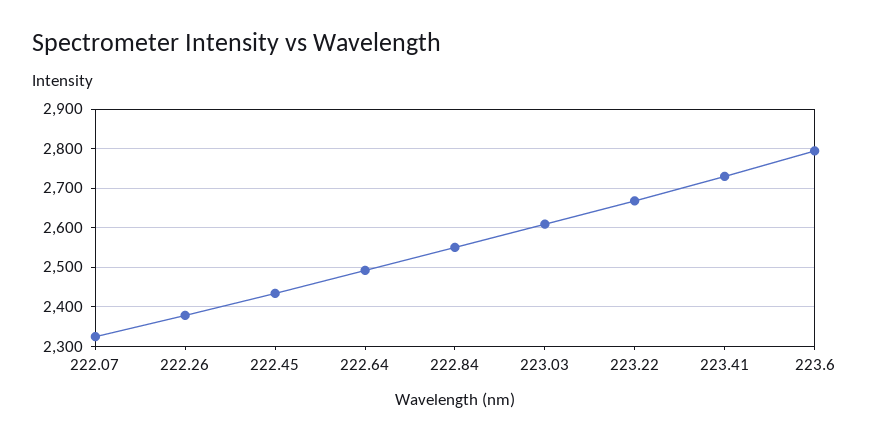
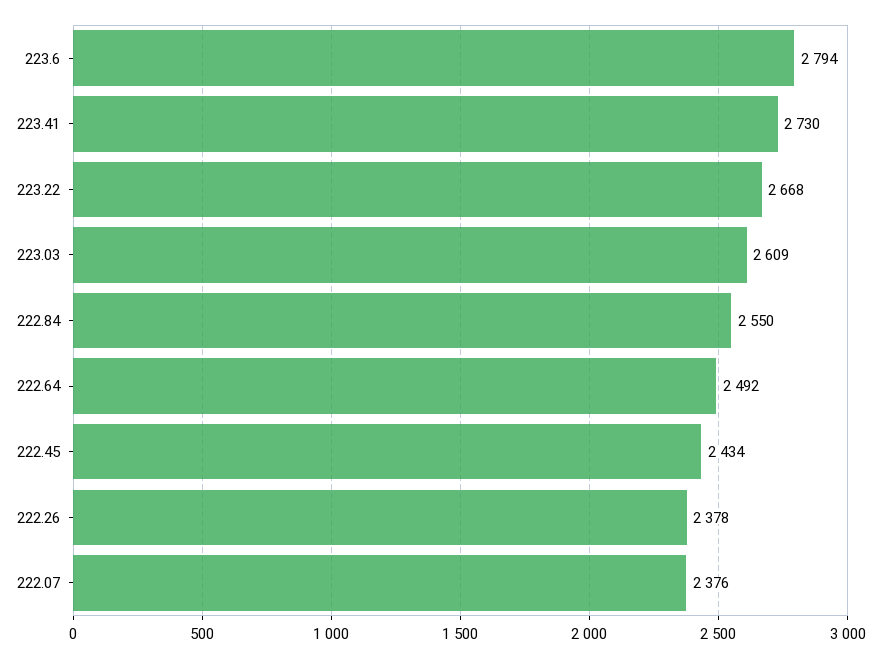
  {
-   "222.07": 2320,
+   "222.07": 2376,
    "222.26": 2378,
    "222.45": 2434,
    "222.64": 2492,
    "222.84": 2550,
    "223.03": 2609,
    "223.22": 2668,
    "223.41": 2730,
    "223.6": 2794
  }

